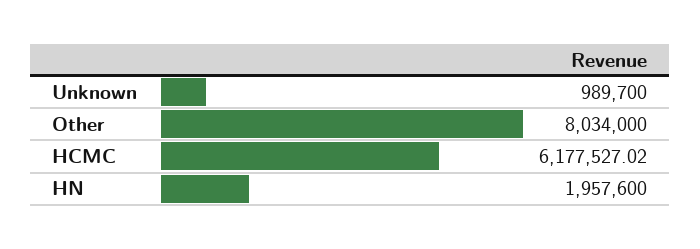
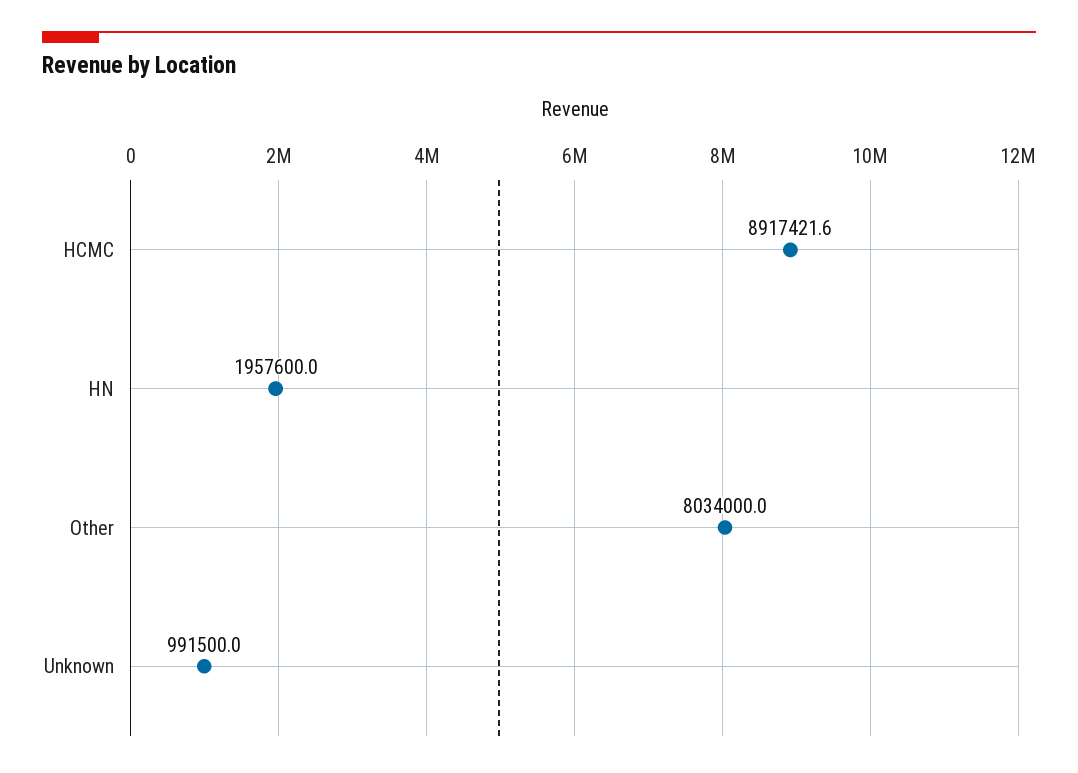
  {
-   "Unknown": 989700,
+   "Unknown": 991500,
    "Other": 8034000,
-   "HCMC": 6177527.02,
+   "HCMC": 8917421.6,
    "HN": 1957600
  }

